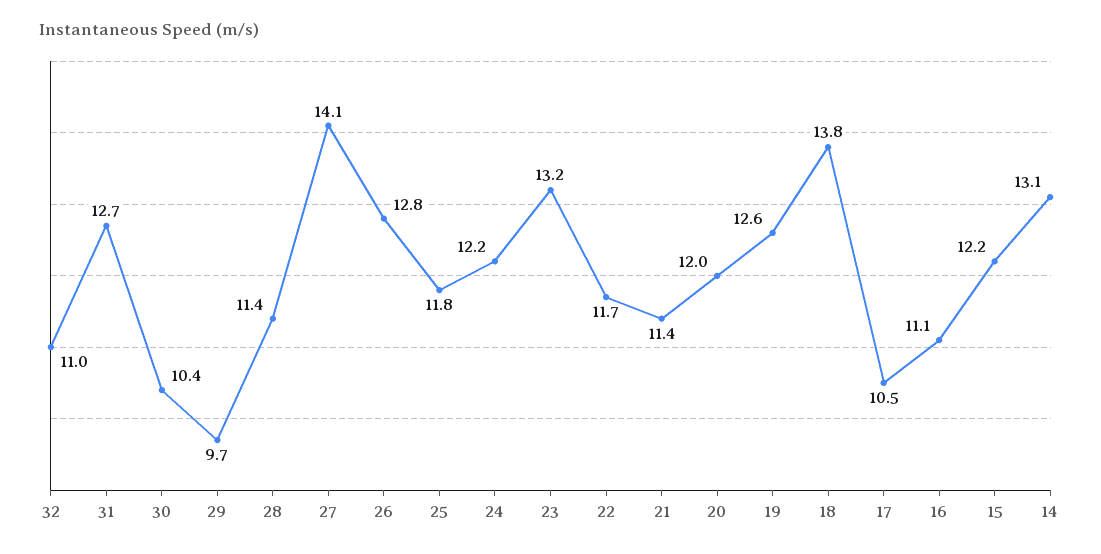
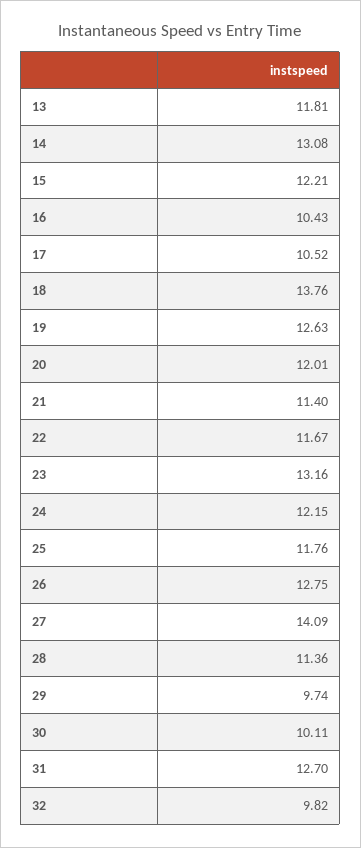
  {
-   "32": 11,
+   "32": 9.82,
    "31": 12.7,
-   "30": 10.4,
+   "30": 10.11,
    "29": 9.74,
    "28": 11.36,
    "27": 14.09,
    "26": 12.75,
    "25": 11.76,
    "24": 12.15,
    "23": 13.16,
    "22": 11.67,
    "21": 11.4,
    "20": 12.01,
    "19": 12.63,
    "18": 13.76,
    "17": 10.52,
-   "16": 11.1,
+   "16": 10.43,
    "15": 12.21,
-   "14": 13.08
+   "14": 13.08,
+   "13": 11.81
  }

